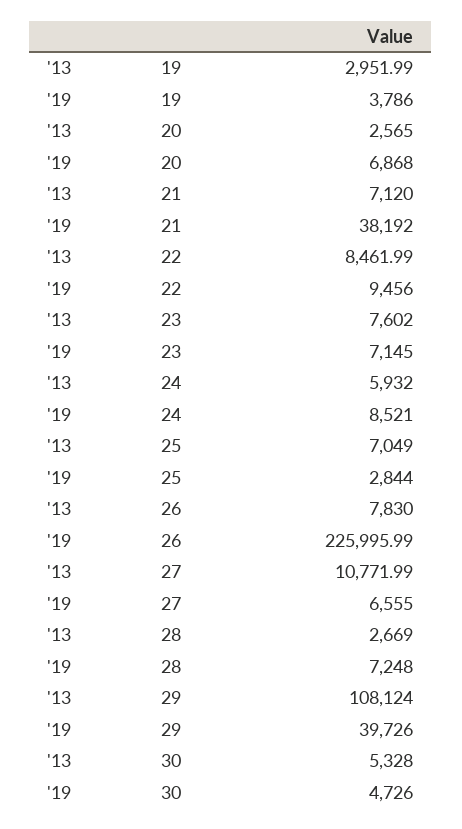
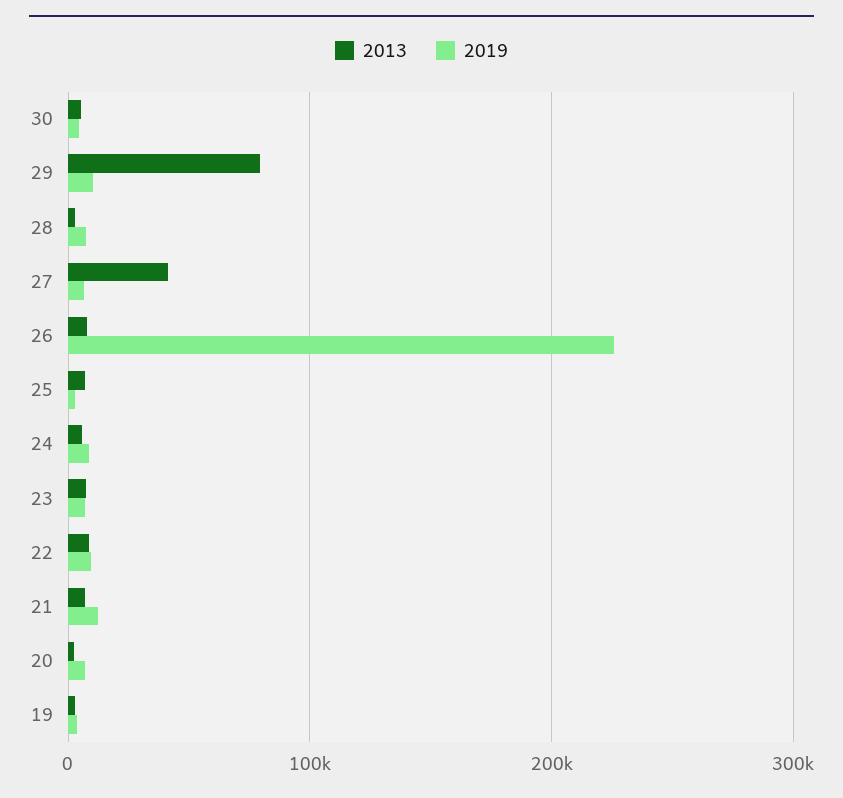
  {
    "'13": {
      "19": 2951.99,
      "20": 2565,
      "21": 7120,
      "22": 8461.99,
      "23": 7602,
      "24": 5932,
      "25": 7049,
      "26": 7830,
-     "27": 10771.99,
+     "27": 40000,
      "28": 2669,
-     "29": 108124,
+     "29": 80000,
      "30": 5328
    },
    "'19": {
      "19": 3786,
      "20": 6868,
-     "21": 38192,
+     "21": 10000,
      "22": 9456,
      "23": 7145,
      "24": 8521,
      "25": 2844,
      "26": 225995.99,
      "27": 6555,
      "28": 7248,
-     "29": 39726,
+     "29": 10000,
      "30": 4726
    }
  }

